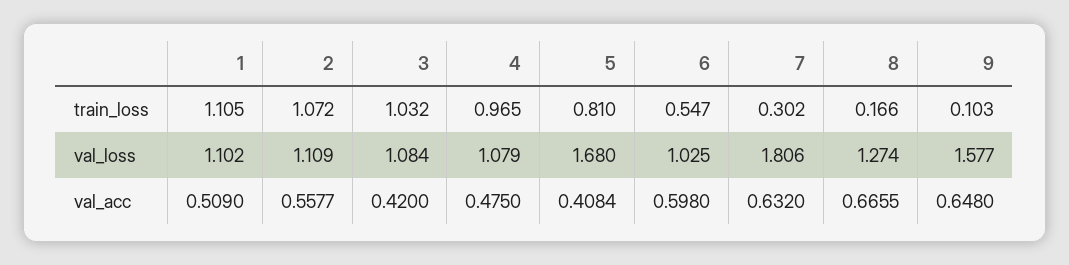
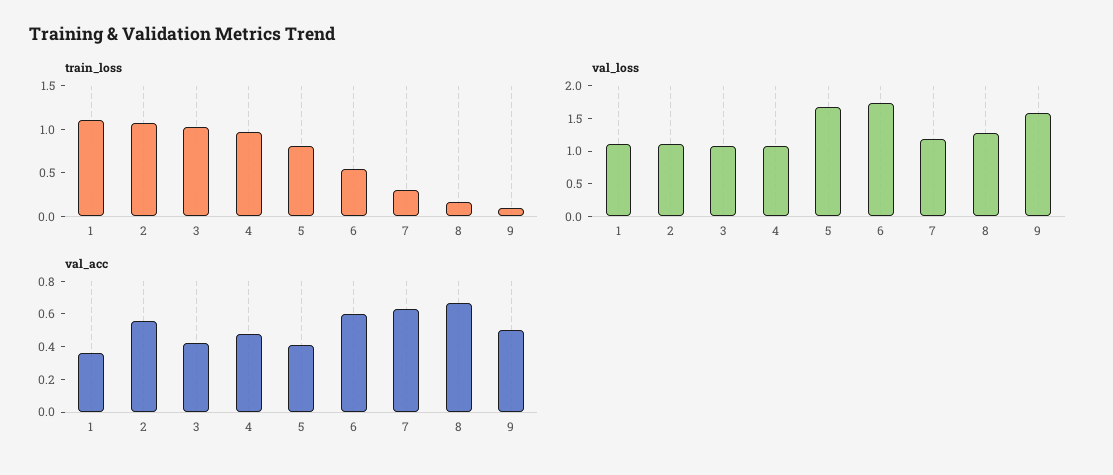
  {
    "train_loss": {
      "1": 1.105,
      "2": 1.072,
      "3": 1.032,
      "4": 0.965,
      "5": 0.81,
      "6": 0.547,
      "7": 0.302,
      "8": 0.166,
      "9": 0.103
    },
    "val_loss": {
      "1": 1.102,
      "2": 1.109,
      "3": 1.084,
      "4": 1.079,
      "5": 1.68,
-     "6": 1.025,
+     "6": 1.75,
-     "7": 1.806,
+     "7": 1.25,
      "8": 1.274,
      "9": 1.577
    },
    "val_acc": {
-     "1": 0.509,
+     "1": 0.35,
      "2": 0.5577,
      "3": 0.42,
      "4": 0.475,
      "5": 0.4084,
      "6": 0.598,
      "7": 0.632,
      "8": 0.6655,
-     "9": 0.648
+     "9": 0.5
    }
  }

